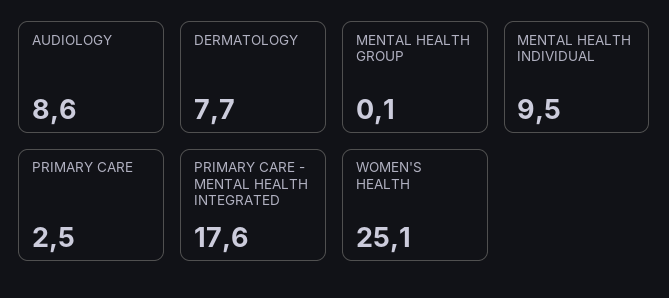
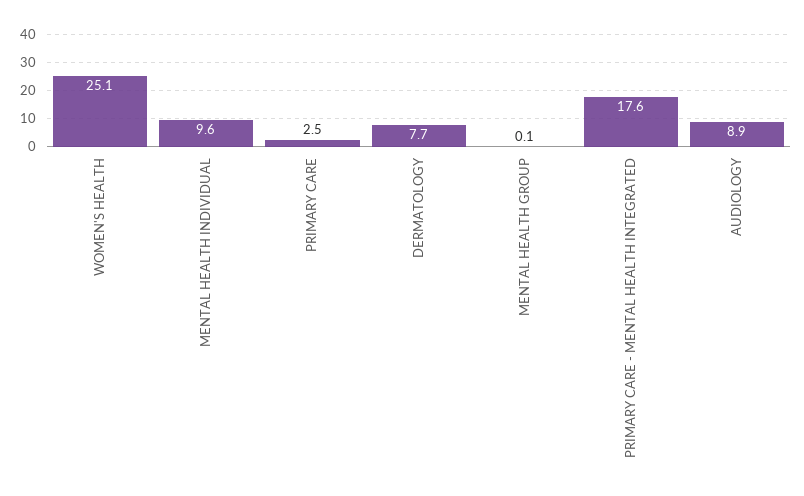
  {
-   "AUDIOLOGY": 8.6,
+   "AUDIOLOGY": 8.9,
    "DERMATOLOGY": 7.7,
    "MENTAL HEALTH GROUP": 0.1,
-   "MENTAL HEALTH INDIVIDUAL": 9.5,
+   "MENTAL HEALTH INDIVIDUAL": 9.6,
    "PRIMARY CARE": 2.5,
    "PRIMARY CARE - MENTAL HEALTH INTEGRATED": 17.6,
    "WOMEN'S HEALTH": 25.1
  }

